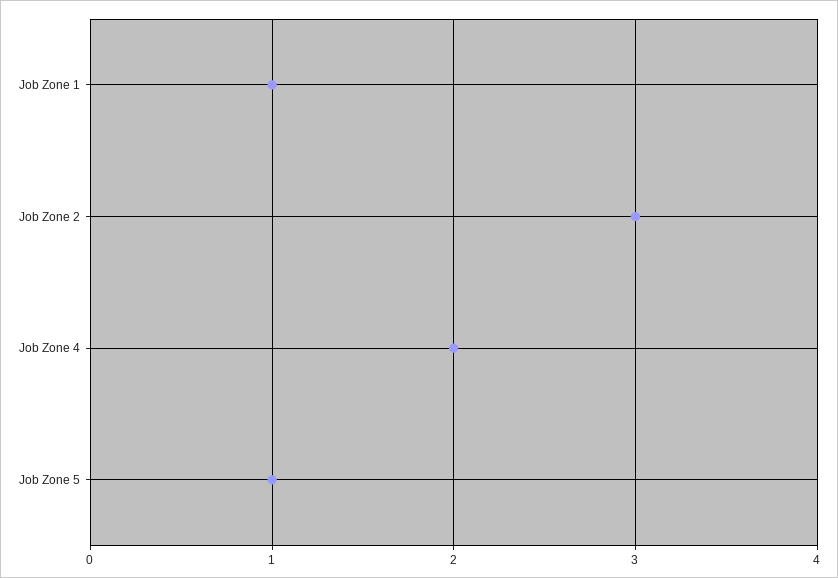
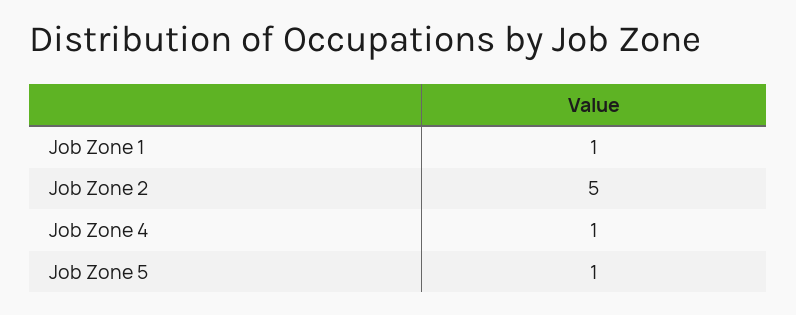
  {
    "Job Zone 1": 1,
-   "Job Zone 2": 3,
+   "Job Zone 2": 5,
-   "Job Zone 4": 2,
+   "Job Zone 4": 1,
    "Job Zone 5": 1
  }

